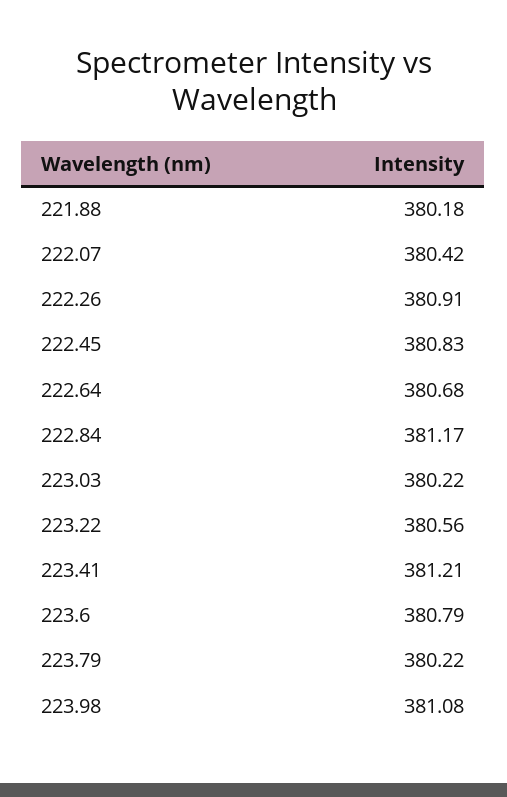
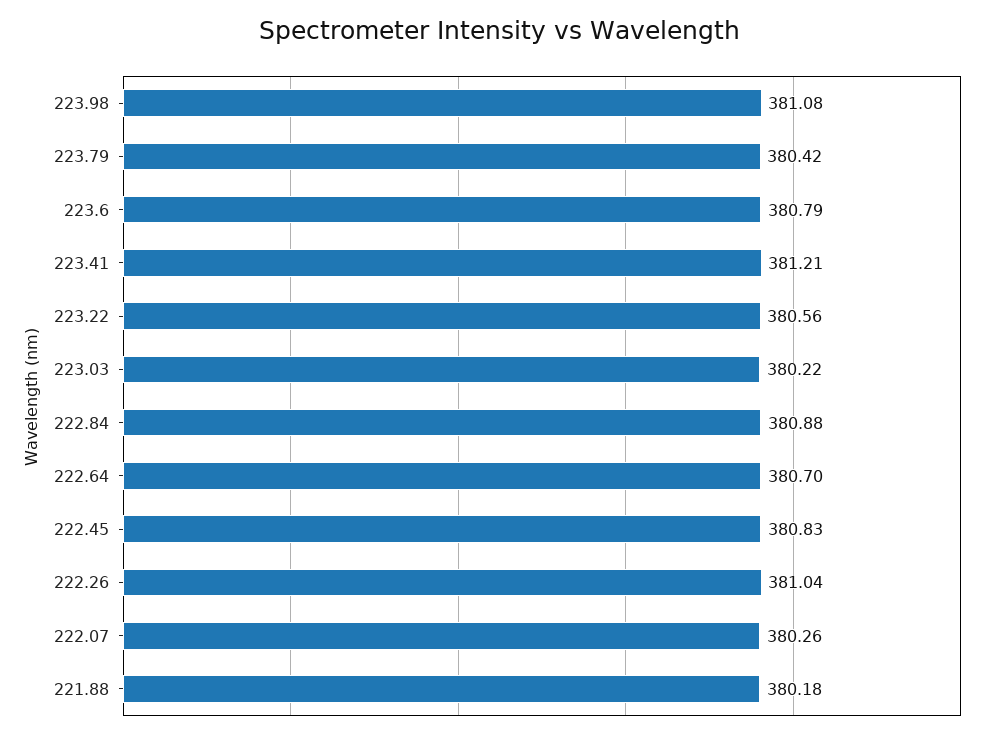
  {
    "221.88": 380.18,
-   "222.07": 380.42,
+   "222.07": 380.26,
-   "222.26": 380.91,
+   "222.26": 381.04,
    "222.45": 380.83,
-   "222.64": 380.68,
+   "222.64": 380.7,
-   "222.84": 381.17,
+   "222.84": 380.88,
    "223.03": 380.22,
    "223.22": 380.56,
    "223.41": 381.21,
    "223.6": 380.79,
-   "223.79": 380.22,
+   "223.79": 380.42,
    "223.98": 381.08
  }

